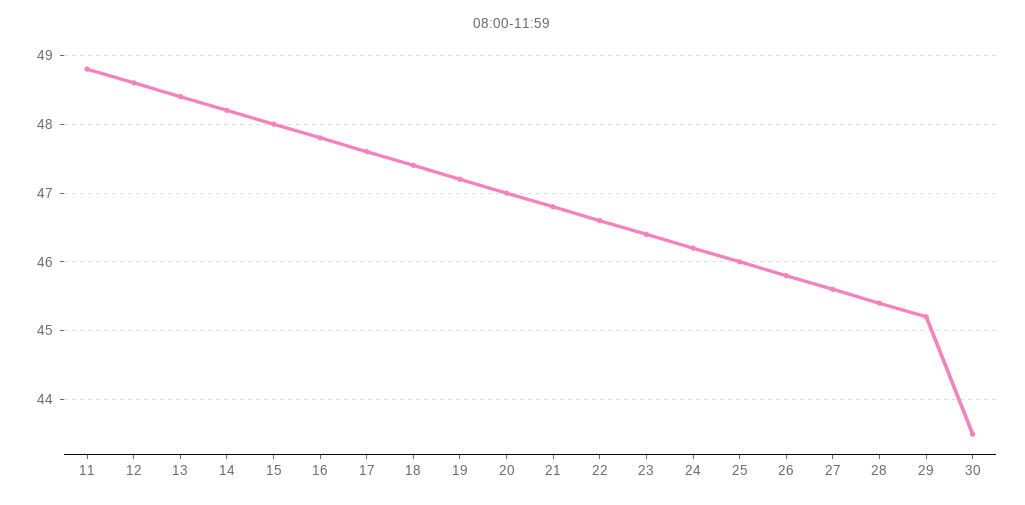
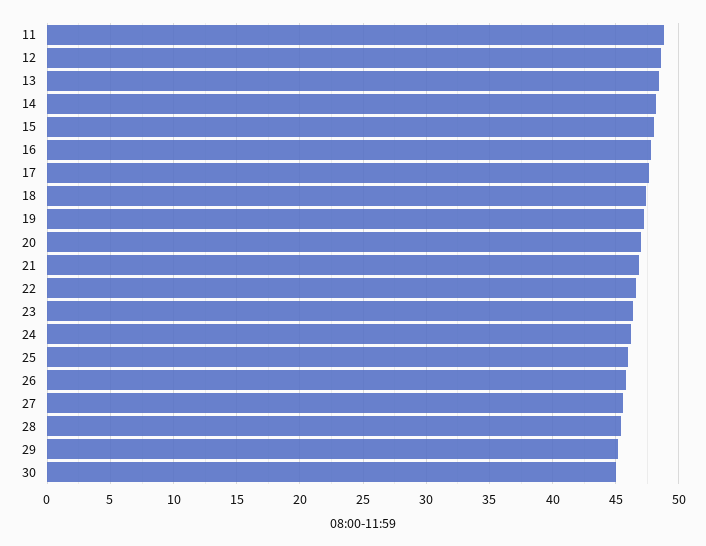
  {
    "11": 48.8,
    "12": 48.6,
    "13": 48.4,
    "14": 48.2,
    "15": 48,
    "16": 47.8,
    "17": 47.6,
    "18": 47.4,
    "19": 47.2,
    "20": 47,
    "21": 46.8,
    "22": 46.6,
    "23": 46.4,
    "24": 46.2,
    "25": 46,
    "26": 45.8,
    "27": 45.6,
    "28": 45.4,
    "29": 45.2,
-   "30": 43.5
+   "30": 45
  }

